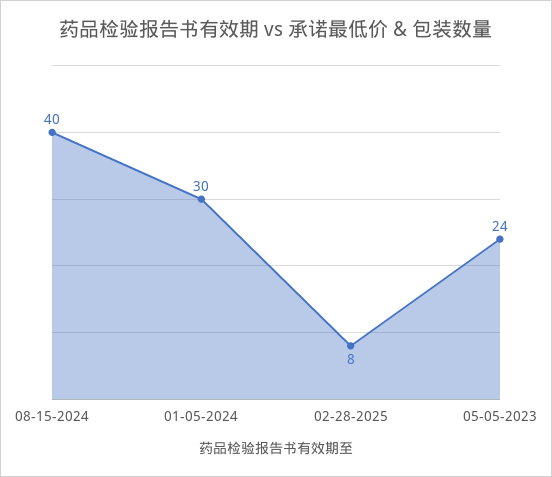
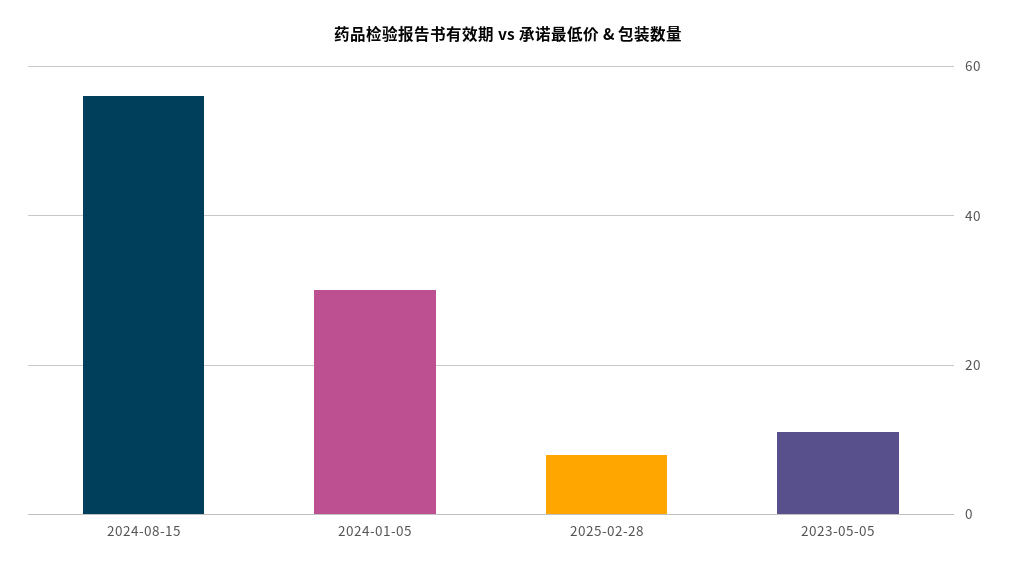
  {
-   "08-15-2024": 40,
+   "08-15-2024": 55,
    "01-05-2024": 30,
    "02-28-2025": 8,
-   "05-05-2023": 24
+   "05-05-2023": 10
  }

